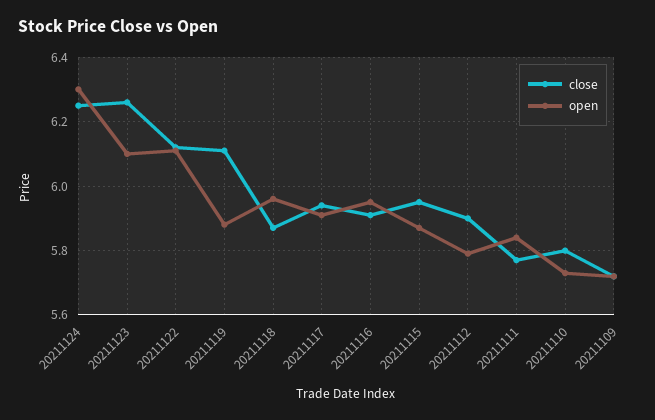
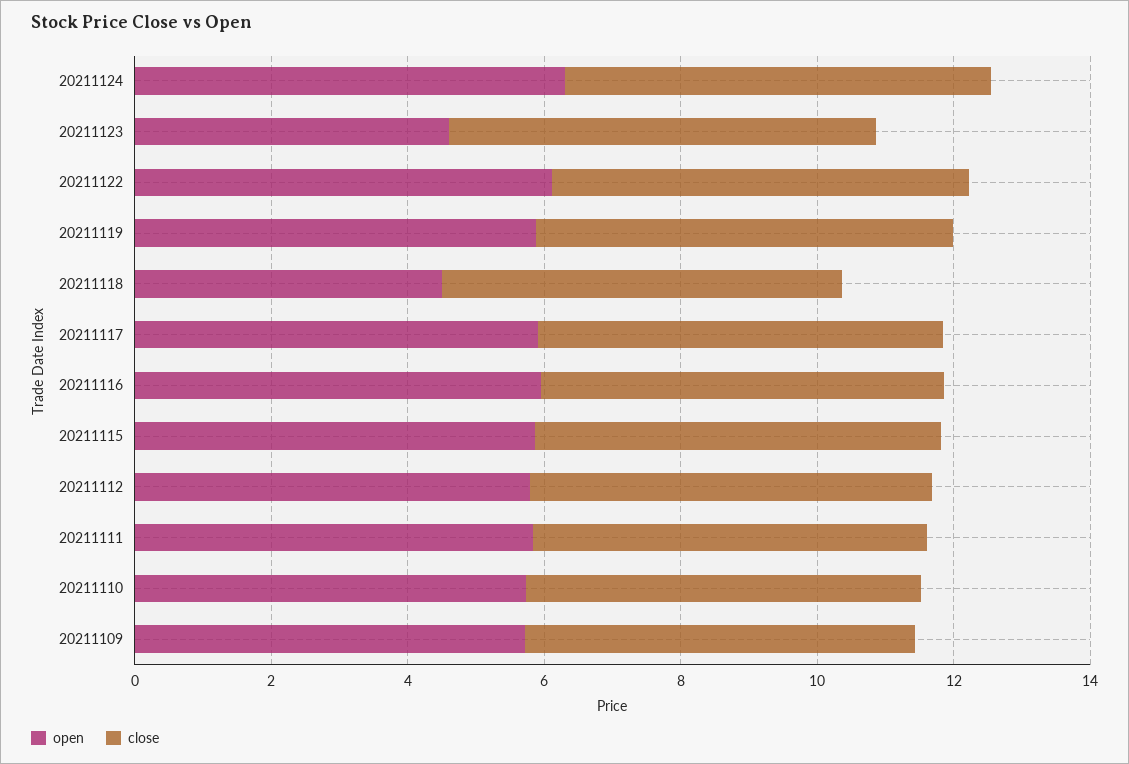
  {
    "close": {
      "20211124": 6.25,
      "20211123": 6.25,
      "20211122": 6.1,
      "20211119": 6.1,
      "20211118": 5.85,
      "20211117": 5.95,
      "20211116": 5.9,
      "20211115": 5.95,
      "20211112": 5.9,
      "20211111": 5.75,
      "20211110": 5.8,
      "20211109": 5.7
    },
    "open": {
      "20211124": 6.3,
-     "20211123": 6.1,
+     "20211123": 4.5,
      "20211122": 6.1,
      "20211119": 5.9,
-     "20211118": 5.95,
+     "20211118": 4.5,
      "20211117": 5.9,
      "20211116": 5.95,
      "20211115": 5.85,
      "20211112": 5.8,
      "20211111": 5.85,
      "20211110": 5.75,
      "20211109": 5.7
    }
  }

